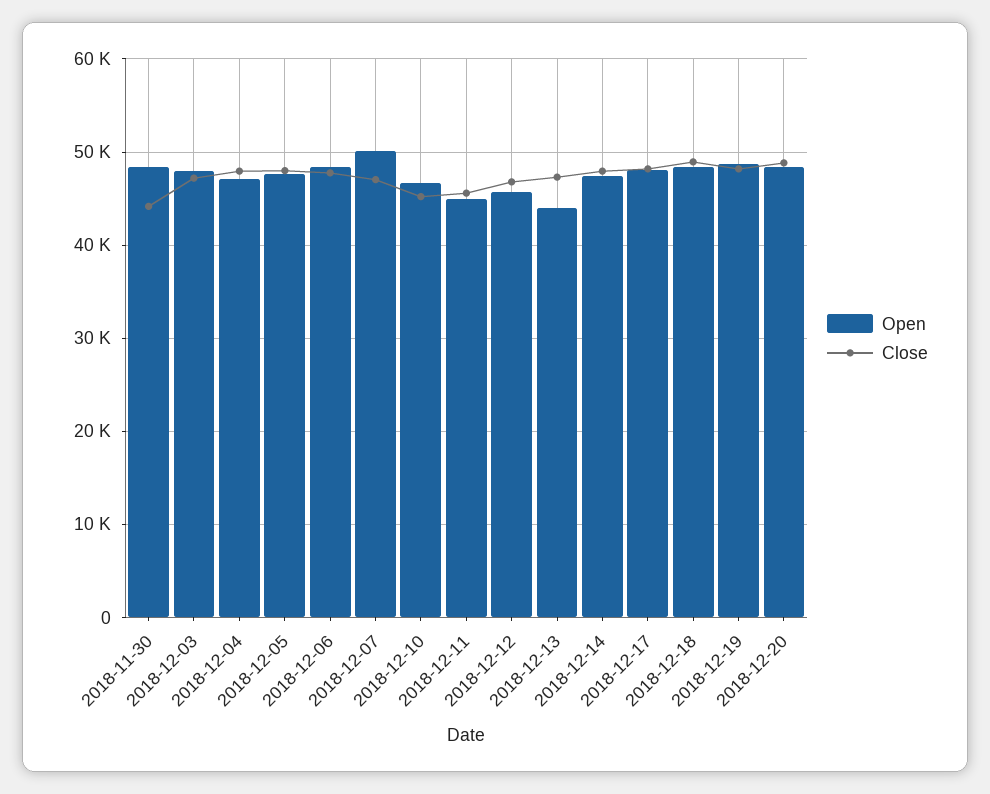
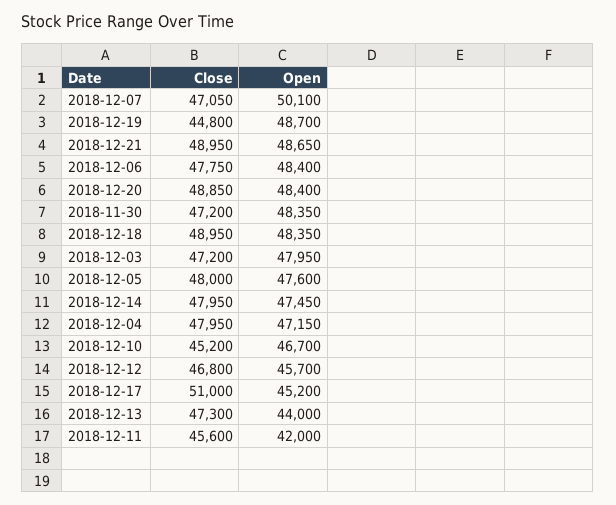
  {
    "Open": {
      "2018-11-30": 48350,
      "2018-12-03": 47950,
      "2018-12-04": 47150,
      "2018-12-05": 47600,
      "2018-12-06": 48400,
      "2018-12-07": 50100,
      "2018-12-10": 46700,
-     "2018-12-11": 45000,
+     "2018-12-11": 42000,
      "2018-12-12": 45700,
      "2018-12-13": 44000,
      "2018-12-14": 47450,
-     "2018-12-17": 48000,
+     "2018-12-17": 45200,
      "2018-12-18": 48350,
      "2018-12-19": 48700,
-     "2018-12-20": 48400
+     "2018-12-20": 48400,
+     "2018-12-21": 48650
    },
    "Close": {
-     "2018-11-30": 44000,
+     "2018-11-30": 47200,
      "2018-12-03": 47200,
      "2018-12-04": 47950,
      "2018-12-05": 48000,
      "2018-12-06": 47750,
      "2018-12-07": 47050,
      "2018-12-10": 45200,
      "2018-12-11": 45600,
      "2018-12-12": 46800,
      "2018-12-13": 47300,
      "2018-12-14": 47950,
-     "2018-12-17": 48000,
+     "2018-12-17": 51000,
      "2018-12-18": 48950,
-     "2018-12-19": 48000,
+     "2018-12-19": 44800,
-     "2018-12-20": 48850
+     "2018-12-20": 48850,
+     "2018-12-21": 48950
    }
  }

